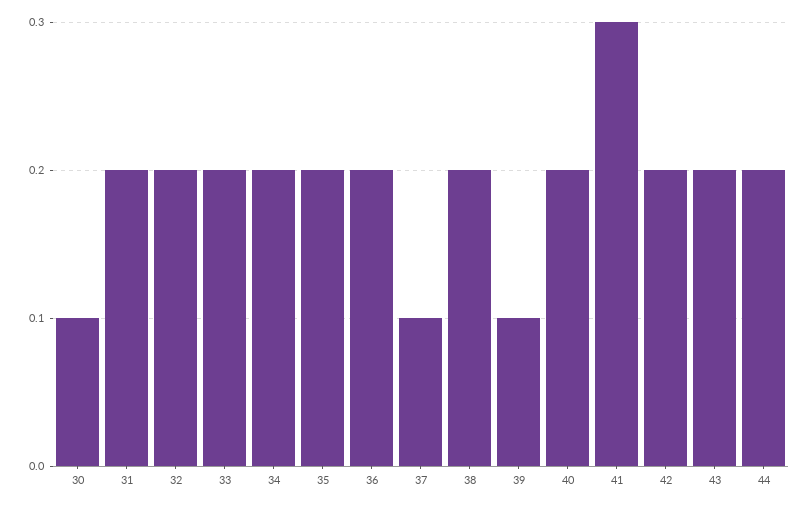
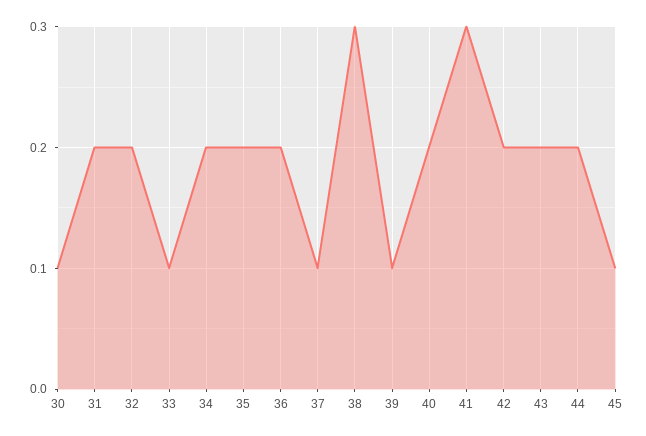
  {
    "30": 0.1,
    "31": 0.2,
    "32": 0.2,
-   "33": 0.2,
+   "33": 0.1,
    "34": 0.2,
    "35": 0.2,
    "36": 0.2,
    "37": 0.1,
-   "38": 0.2,
+   "38": 0.3,
    "39": 0.1,
    "40": 0.2,
    "41": 0.3,
    "42": 0.2,
    "43": 0.2,
-   "44": 0.2
+   "44": 0.2,
+   "45": 0.1
  }

